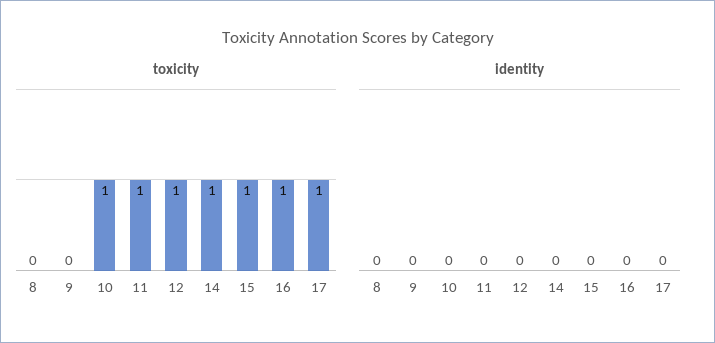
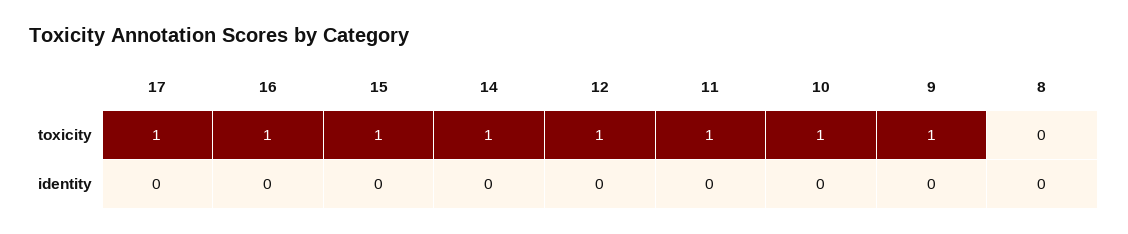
  {
    "toxicity": {
      "8": 0,
-     "9": 0,
+     "9": 1,
      "10": 1,
      "11": 1,
      "12": 1,
      "14": 1,
      "15": 1,
      "16": 1,
      "17": 1
    },
    "identity": {
      "8": 0,
      "9": 0,
      "10": 0,
      "11": 0,
      "12": 0,
      "14": 0,
      "15": 0,
      "16": 0,
      "17": 0
    }
  }

